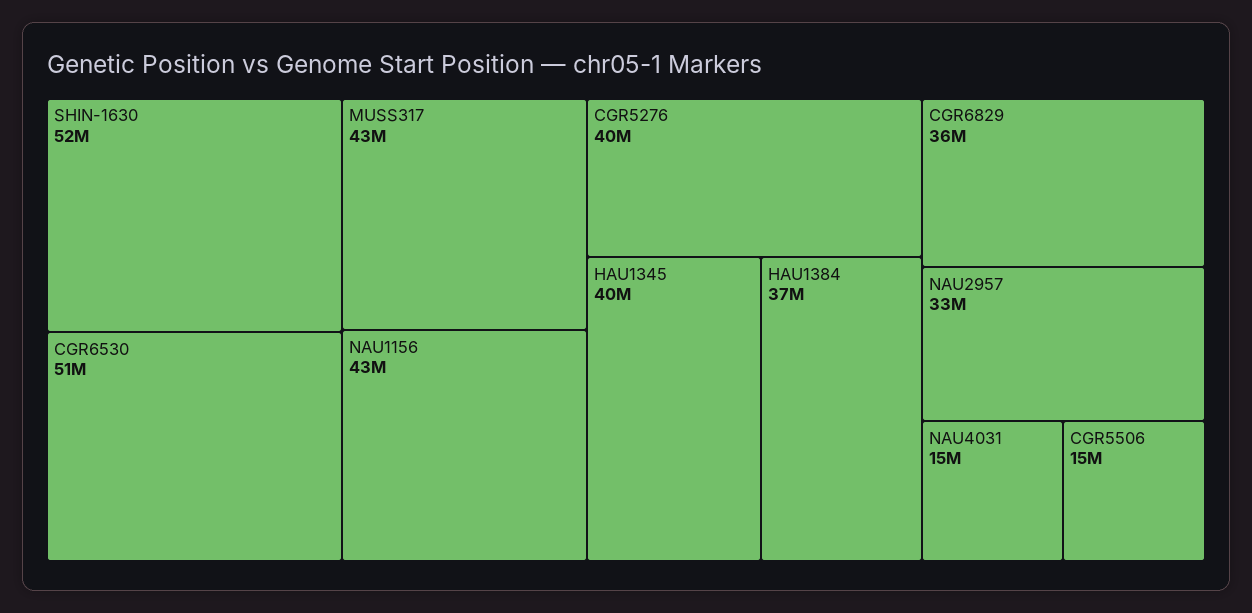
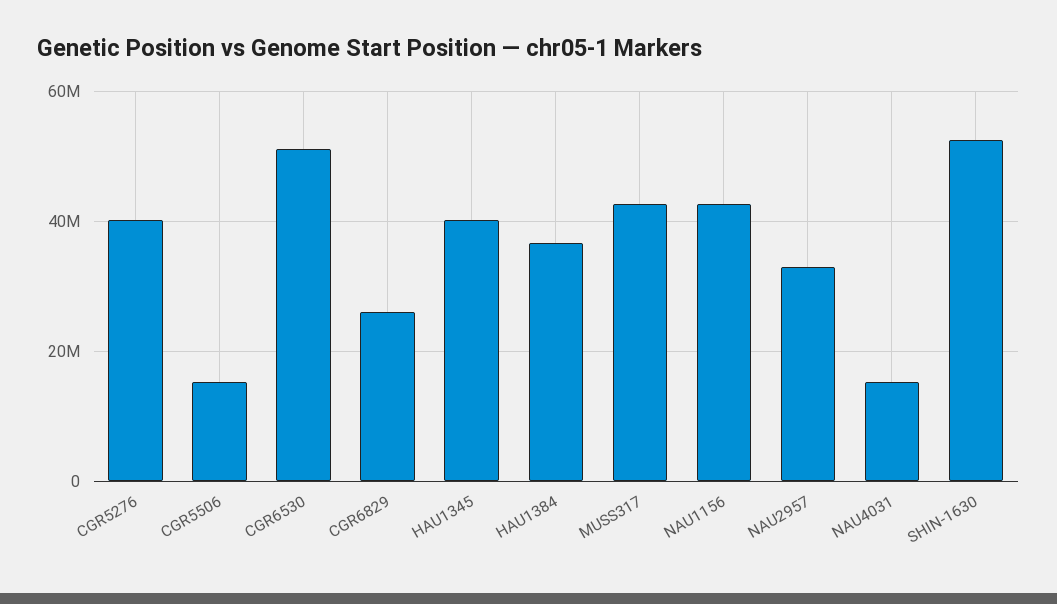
  {
    "SHIN-1630": 52000000,
    "CGR6530": 51000000,
    "MUSS317": 43000000,
    "NAU1156": 43000000,
    "CGR5276": 40000000,
    "HAU1345": 40000000,
    "HAU1384": 37000000,
-   "CGR6829": 36000000,
+   "CGR6829": 26000000,
    "NAU2957": 33000000,
    "NAU4031": 15000000,
    "CGR5506": 15000000
  }

